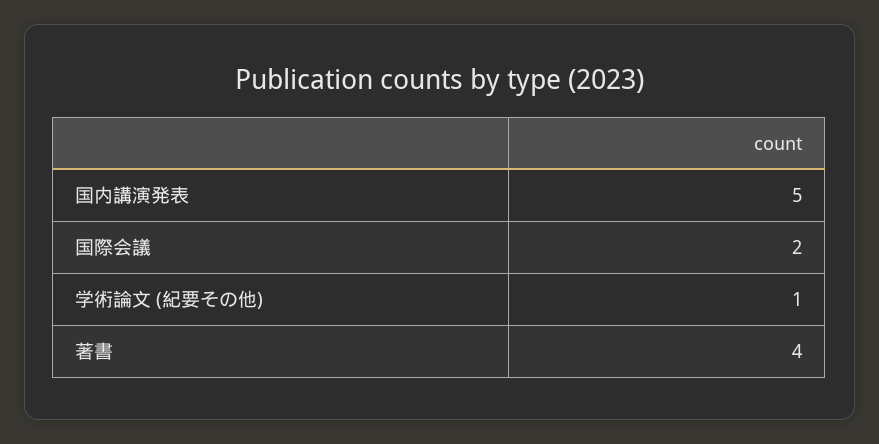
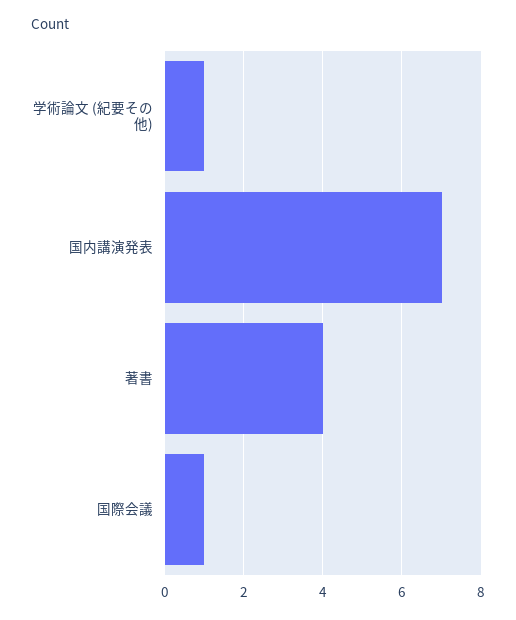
  {
-   "国内講演発表": 5,
+   "国内講演発表": 7,
-   "国際会議": 2,
+   "国際会議": 1,
    "学術論文 (紀要その他)": 1,
    "著書": 4
  }

